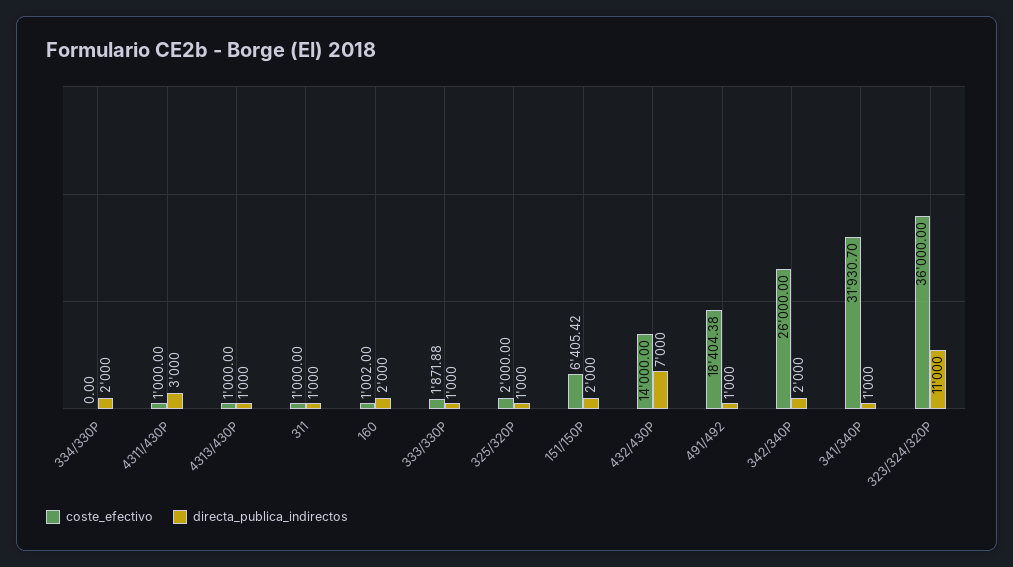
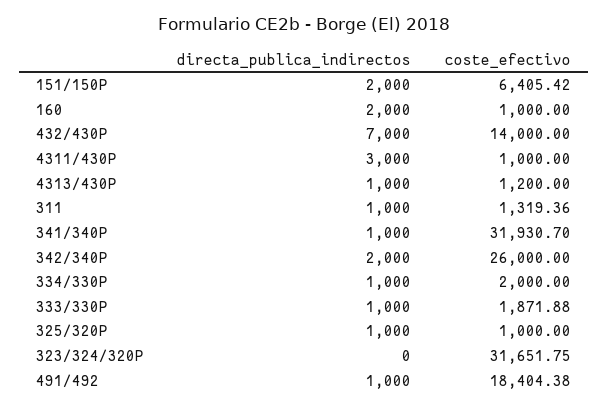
  {
    "coste_efectivo": {
-     "334/330P": 0,
+     "334/330P": 2000,
      "4311/430P": 1000,
-     "4313/430P": 1000,
+     "4313/430P": 1200,
-     "311": 1000,
+     "311": 1319.36,
-     "160": 1002,
+     "160": 1000,
      "333/330P": 1871.88,
-     "325/320P": 2000,
+     "325/320P": 1000,
      "151/150P": 6405.42,
      "432/430P": 14000,
      "491/492": 18404.38,
      "342/340P": 26000,
      "341/340P": 31930.7,
-     "323/324/320P": 36000
+     "323/324/320P": 31651.75
    },
    "directa_publica_indirectos": {
-     "334/330P": 2000,
+     "334/330P": 1000,
      "4311/430P": 3000,
      "4313/430P": 1000,
      "311": 1000,
      "160": 2000,
      "333/330P": 1000,
      "325/320P": 1000,
      "151/150P": 2000,
      "432/430P": 7000,
      "491/492": 1000,
      "342/340P": 2000,
      "341/340P": 1000,
-     "323/324/320P": 11000
+     "323/324/320P": 0
    }
  }

